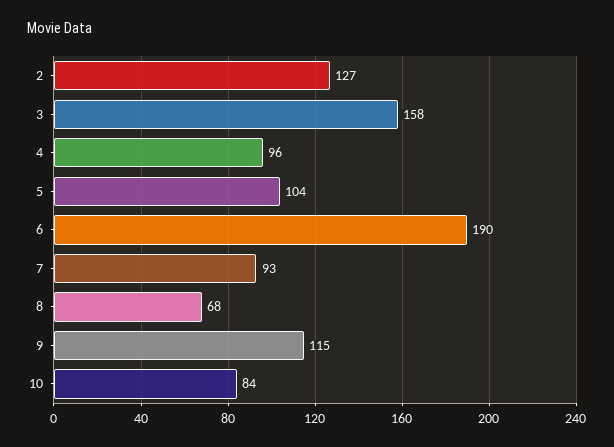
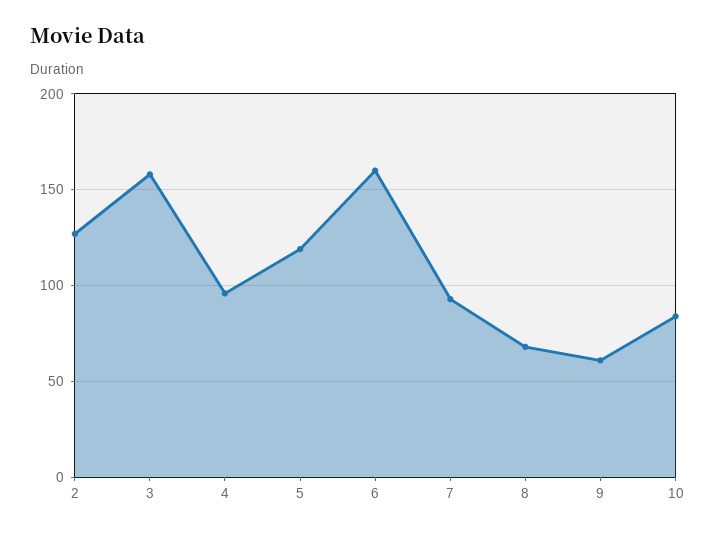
  {
    "2": 127,
    "3": 158,
    "4": 96,
-   "5": 104,
+   "5": 120,
-   "6": 190,
+   "6": 160,
    "7": 93,
    "8": 68,
-   "9": 115,
+   "9": 60,
    "10": 84
  }

